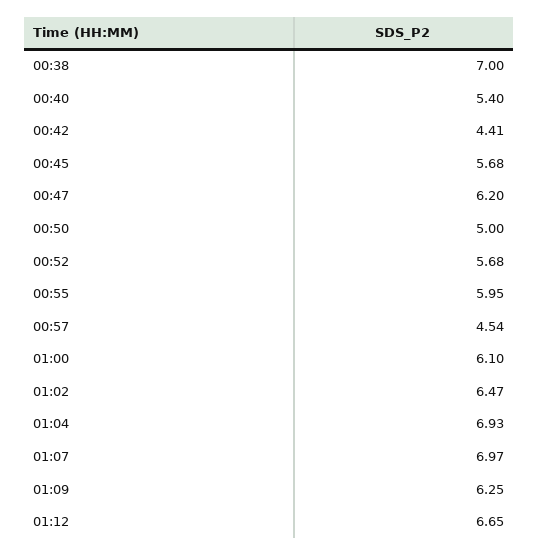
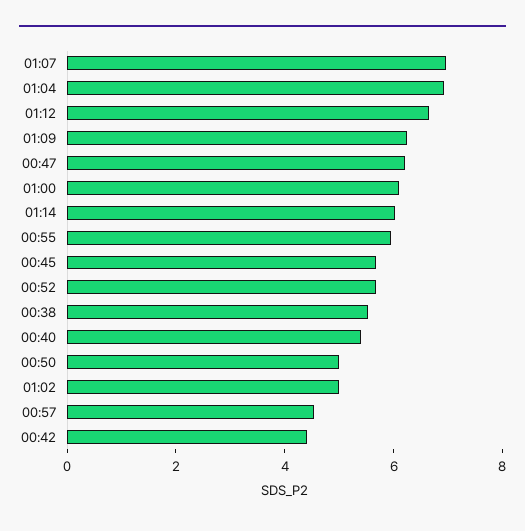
  {
-   "00:38": 7,
+   "00:38": 5.5,
    "00:40": 5.4,
    "00:42": 4.41,
    "00:45": 5.68,
    "00:47": 6.2,
    "00:50": 5,
    "00:52": 5.68,
    "00:55": 5.95,
    "00:57": 4.54,
    "01:00": 6.1,
-   "01:02": 6.47,
+   "01:02": 5,
    "01:04": 6.93,
    "01:07": 6.97,
    "01:09": 6.25,
-   "01:12": 6.65
+   "01:12": 6.65,
+   "01:14": 6
  }

